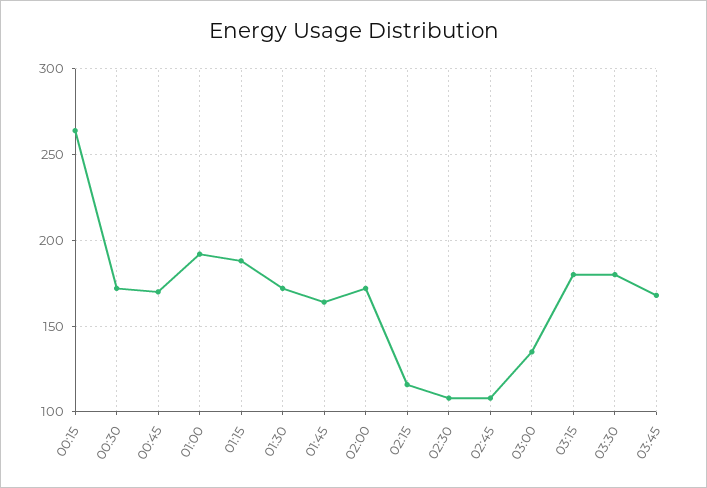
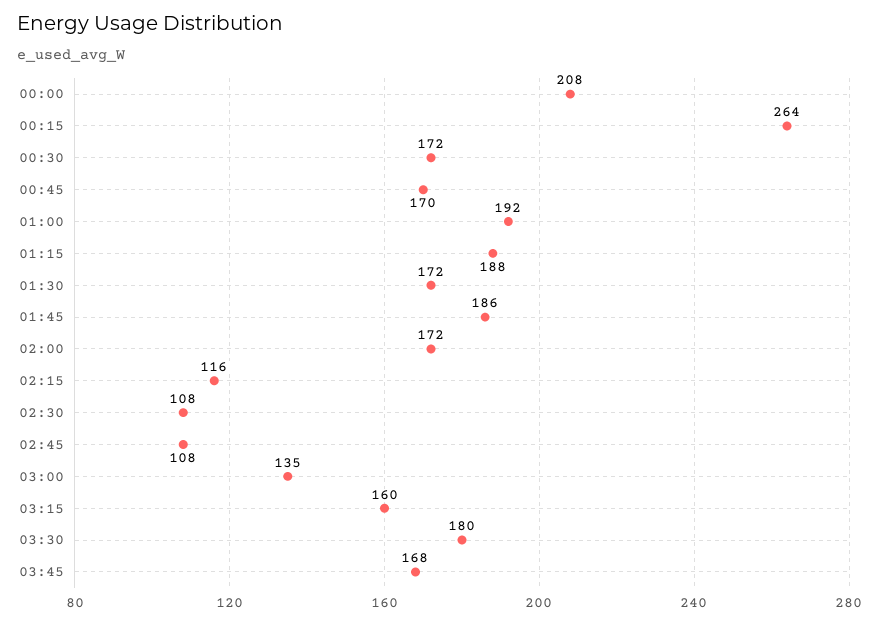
  {
    "00:15": 264,
    "00:30": 172,
    "00:45": 170,
    "01:00": 192,
    "01:15": 188,
    "01:30": 172,
-   "01:45": 165,
+   "01:45": 186,
    "02:00": 172,
    "02:15": 116,
    "02:30": 108,
    "02:45": 108,
    "03:00": 135,
-   "03:15": 180,
+   "03:15": 160,
    "03:30": 180,
-   "03:45": 168
+   "03:45": 168,
+   "00:00": 208
  }

